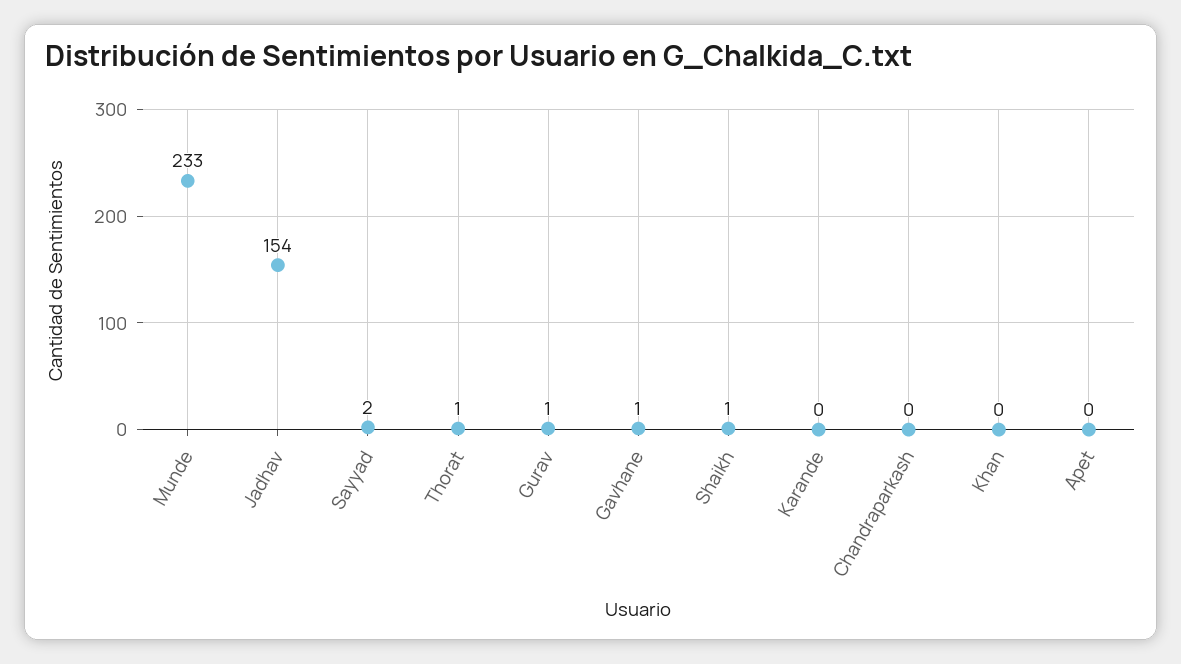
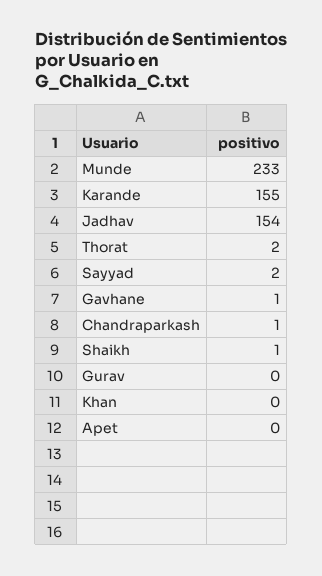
  {
    "Munde": 233,
    "Jadhav": 154,
    "Sayyad": 2,
-   "Thorat": 1,
+   "Thorat": 2,
-   "Gurav": 1,
+   "Gurav": 0,
    "Gavhane": 1,
    "Shaikh": 1,
-   "Karande": 0,
+   "Karande": 155,
-   "Chandraparkash": 0,
+   "Chandraparkash": 1,
    "Khan": 0,
    "Apet": 0
  }

